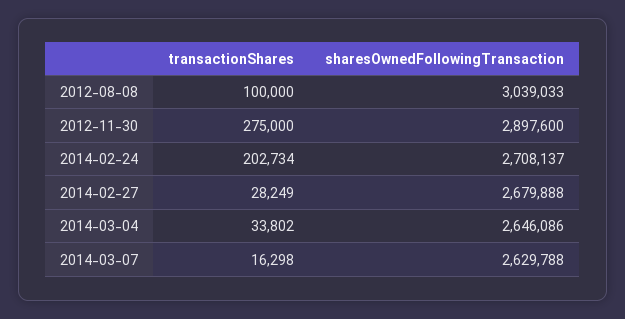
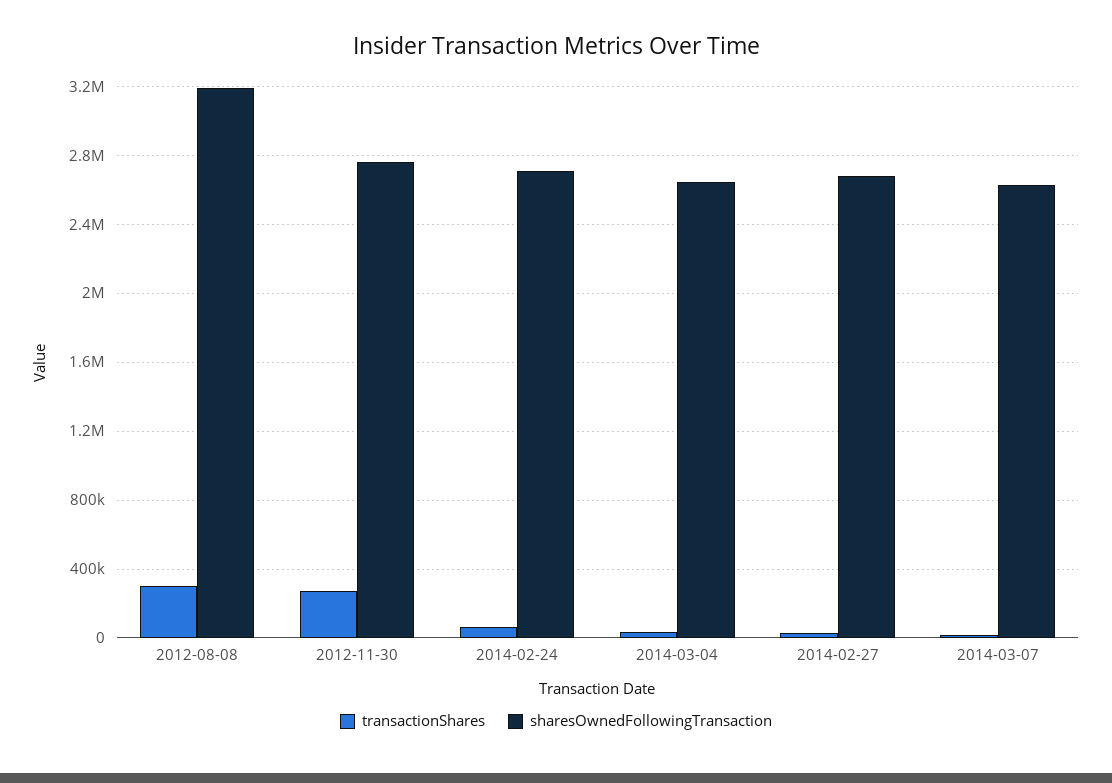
  {
    "transactionShares": {
-     "2012-08-08": 100000,
+     "2012-08-08": 300000,
      "2012-11-30": 275000,
-     "2014-02-24": 202734,
+     "2014-02-24": 50000,
      "2014-02-27": 28249,
      "2014-03-04": 33802,
      "2014-03-07": 16298
    },
    "sharesOwnedFollowingTransaction": {
-     "2012-08-08": 3039033,
+     "2012-08-08": 3200000,
-     "2012-11-30": 2897600,
+     "2012-11-30": 2750000,
      "2014-02-24": 2708137,
      "2014-02-27": 2679888,
      "2014-03-04": 2646086,
      "2014-03-07": 2629788
    }
  }

